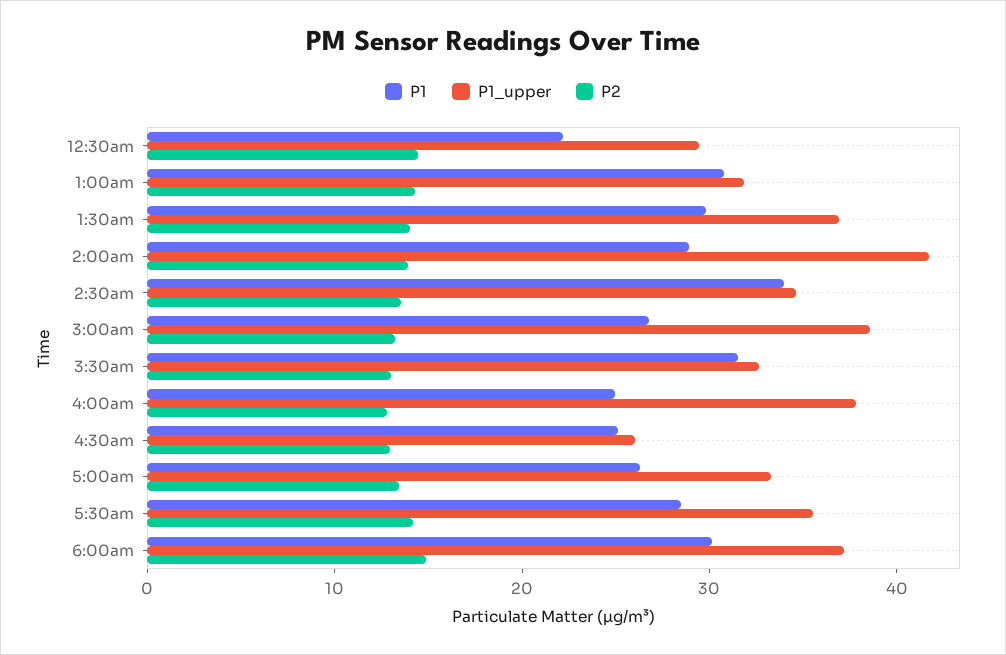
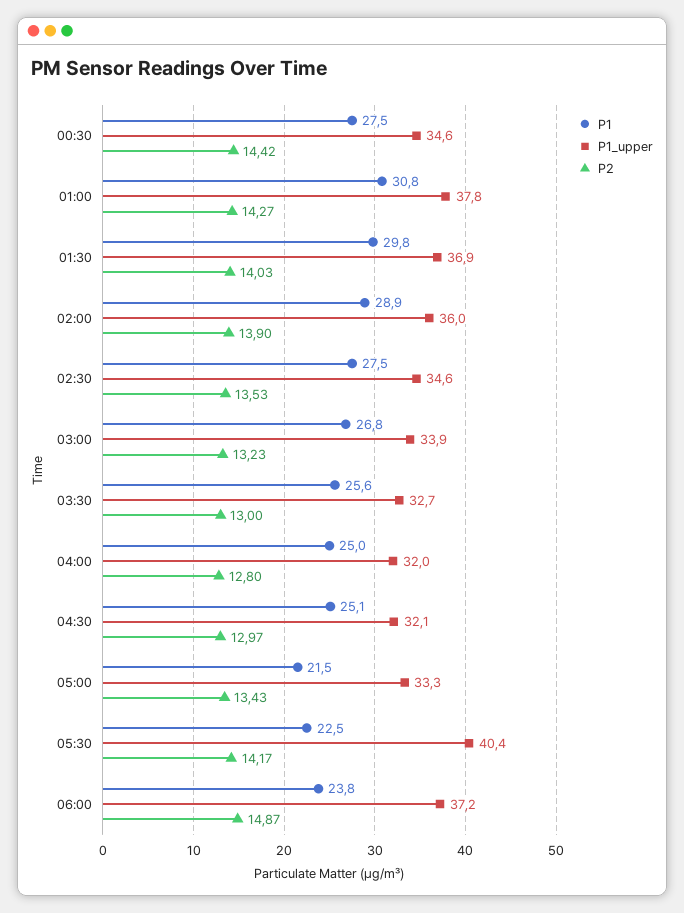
  {
    "P1": {
-     "12:30am": 22,
+     "12:30am": 27.5,
      "1:00am": 30.8,
      "1:30am": 29.8,
      "2:00am": 28.9,
-     "2:30am": 34,
+     "2:30am": 27.5,
      "3:00am": 26.8,
-     "3:30am": 32,
+     "3:30am": 25.6,
      "4:00am": 25,
      "4:30am": 25.1,
-     "5:00am": 26,
+     "5:00am": 21.5,
-     "5:30am": 28,
+     "5:30am": 22.5,
-     "6:00am": 30
+     "6:00am": 23.8
    },
    "P1_upper": {
-     "12:30am": 30,
+     "12:30am": 34.6,
-     "1:00am": 32,
+     "1:00am": 37.8,
      "1:30am": 36.9,
-     "2:00am": 42,
+     "2:00am": 36,
      "2:30am": 34.6,
-     "3:00am": 38,
+     "3:00am": 33.9,
      "3:30am": 32.7,
-     "4:00am": 38,
+     "4:00am": 32,
-     "4:30am": 26,
+     "4:30am": 32.1,
      "5:00am": 33.3,
-     "5:30am": 36,
+     "5:30am": 40.4,
      "6:00am": 37.2
    },
    "P2": {
      "12:30am": 14.42,
      "1:00am": 14.27,
      "1:30am": 14.03,
      "2:00am": 13.9,
      "2:30am": 13.53,
      "3:00am": 13.23,
      "3:30am": 13,
      "4:00am": 12.8,
      "4:30am": 12.97,
      "5:00am": 13.43,
      "5:30am": 14.17,
      "6:00am": 14.87
    }
  }

